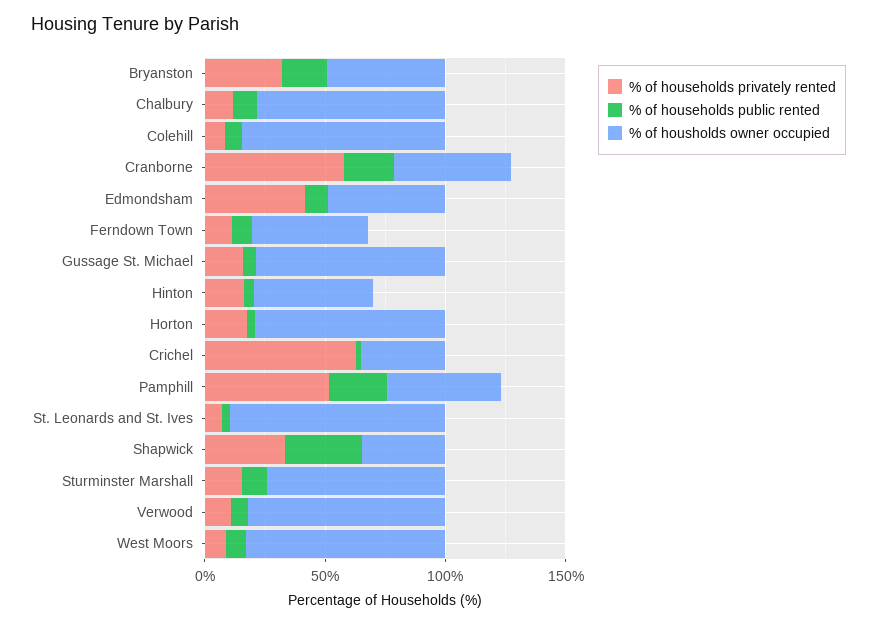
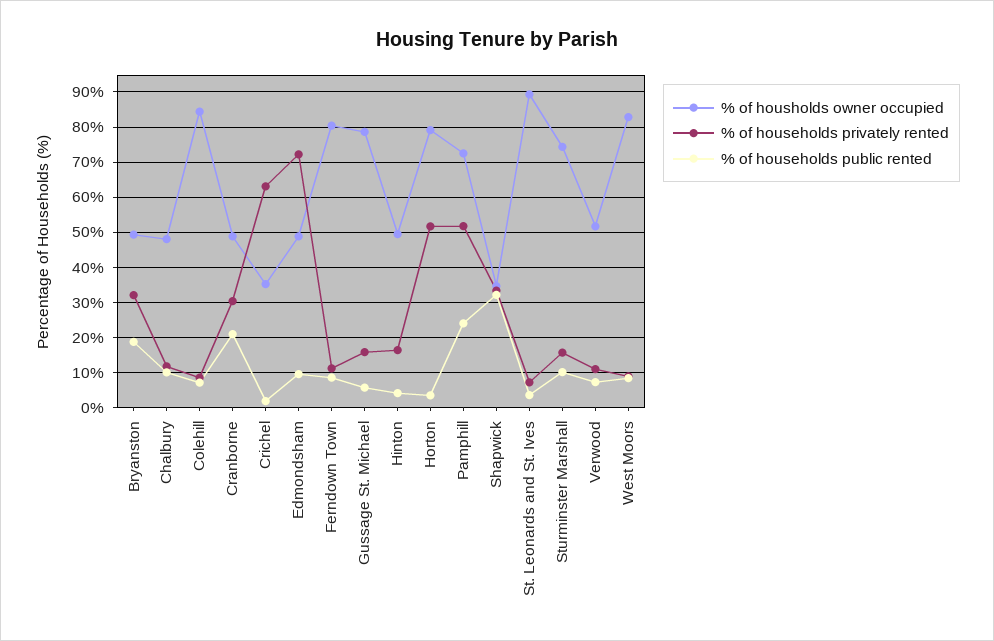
  {
    "% of households privately rented": {
      "Bryanston": 32,
      "Chalbury": 12,
      "Colehill": 8,
-     "Cranborne": 60,
+     "Cranborne": 30,
-     "Edmondsham": 40,
+     "Edmondsham": 72,
      "Ferndown Town": 12,
      "Gussage St. Michael": 16,
      "Hinton": 16,
-     "Horton": 20,
+     "Horton": 52,
      "Crichel": 64,
      "Pamphill": 52,
      "St. Leonards and St. Ives": 8,
      "Shapwick": 34,
      "Sturminster Marshall": 16,
      "Verwood": 10,
      "West Moors": 8
    },
    "% of households public rented": {
      "Bryanston": 18,
      "Chalbury": 10,
      "Colehill": 8,
      "Cranborne": 20,
      "Edmondsham": 10,
      "Ferndown Town": 8,
      "Gussage St. Michael": 6,
      "Hinton": 4,
      "Horton": 4,
      "Crichel": 2,
      "Pamphill": 24,
      "St. Leonards and St. Ives": 4,
      "Shapwick": 32,
      "Sturminster Marshall": 10,
      "Verwood": 8,
      "West Moors": 8
    },
    "% of housholds owner occupied": {
      "Bryanston": 50,
-     "Chalbury": 80,
+     "Chalbury": 48,
      "Colehill": 84,
      "Cranborne": 48,
      "Edmondsham": 48,
-     "Ferndown Town": 50,
+     "Ferndown Town": 80,
      "Gussage St. Michael": 78,
      "Hinton": 50,
      "Horton": 80,
      "Crichel": 36,
-     "Pamphill": 50,
+     "Pamphill": 72,
      "St. Leonards and St. Ives": 90,
      "Shapwick": 34,
      "Sturminster Marshall": 74,
-     "Verwood": 80,
+     "Verwood": 52,
      "West Moors": 82
    }
  }

